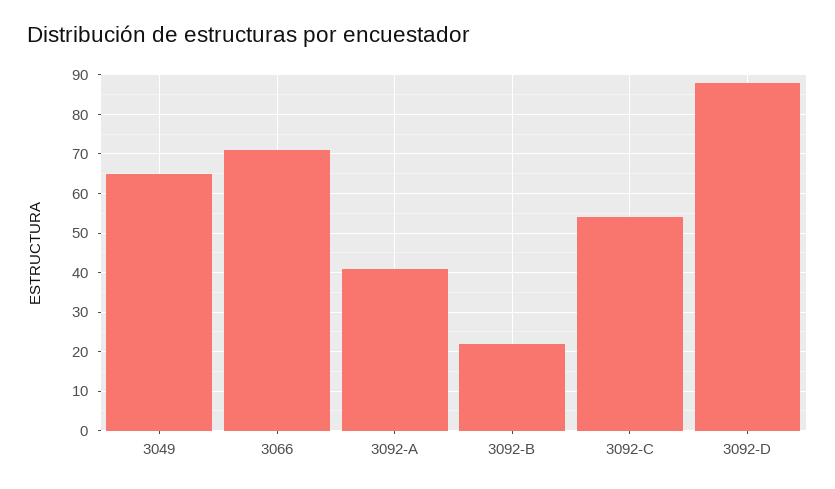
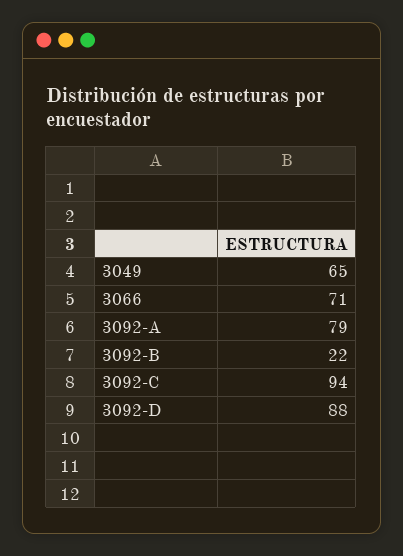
  {
    "3049": 65,
    "3066": 71,
-   "3092-A": 40,
+   "3092-A": 79,
    "3092-B": 22,
-   "3092-C": 55,
+   "3092-C": 94,
    "3092-D": 88
  }

